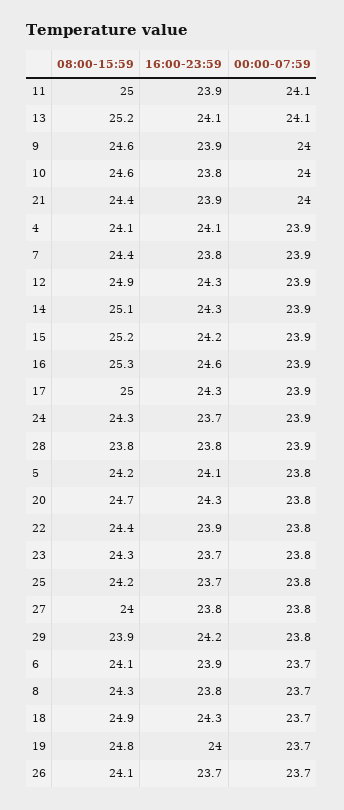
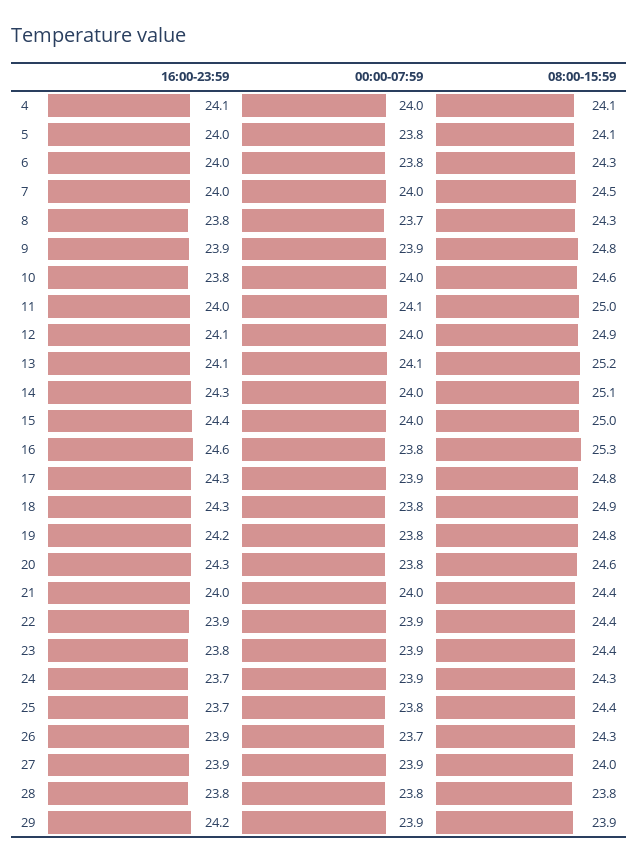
  {
    "08:00-15:59": {
      "11": 25,
      "13": 25.2,
-     "9": 24.6,
+     "9": 24.8,
      "10": 24.6,
      "21": 24.4,
      "4": 24.1,
-     "7": 24.4,
+     "7": 24.5,
      "12": 24.9,
      "14": 25.1,
-     "15": 25.2,
+     "15": 25,
      "16": 25.3,
-     "17": 25,
+     "17": 24.8,
      "24": 24.3,
      "28": 23.8,
-     "5": 24.2,
+     "5": 24.1,
-     "20": 24.7,
+     "20": 24.6,
      "22": 24.4,
-     "23": 24.3,
+     "23": 24.4,
-     "25": 24.2,
+     "25": 24.4,
      "27": 24,
      "29": 23.9,
-     "6": 24.1,
+     "6": 24.3,
      "8": 24.3,
      "18": 24.9,
      "19": 24.8,
-     "26": 24.1
+     "26": 24.3
    },
    "16:00-23:59": {
-     "11": 23.9,
+     "11": 24,
      "13": 24.1,
      "9": 23.9,
      "10": 23.8,
-     "21": 23.9,
+     "21": 24,
      "4": 24.1,
-     "7": 23.8,
+     "7": 24,
-     "12": 24.3,
+     "12": 24.1,
      "14": 24.3,
-     "15": 24.2,
+     "15": 24.4,
      "16": 24.6,
      "17": 24.3,
      "24": 23.7,
      "28": 23.8,
-     "5": 24.1,
+     "5": 24,
      "20": 24.3,
      "22": 23.9,
-     "23": 23.7,
+     "23": 23.8,
      "25": 23.7,
-     "27": 23.8,
+     "27": 23.9,
      "29": 24.2,
-     "6": 23.9,
+     "6": 24,
      "8": 23.8,
      "18": 24.3,
-     "19": 24,
+     "19": 24.2,
-     "26": 23.7
+     "26": 23.9
    },
    "00:00-07:59": {
      "11": 24.1,
      "13": 24.1,
-     "9": 24,
+     "9": 23.9,
      "10": 24,
      "21": 24,
-     "4": 23.9,
+     "4": 24,
-     "7": 23.9,
+     "7": 24,
-     "12": 23.9,
+     "12": 24,
-     "14": 23.9,
+     "14": 24,
-     "15": 23.9,
+     "15": 24,
-     "16": 23.9,
+     "16": 23.8,
      "17": 23.9,
      "24": 23.9,
-     "28": 23.9,
+     "28": 23.8,
      "5": 23.8,
      "20": 23.8,
-     "22": 23.8,
+     "22": 23.9,
-     "23": 23.8,
+     "23": 23.9,
      "25": 23.8,
-     "27": 23.8,
+     "27": 23.9,
-     "29": 23.8,
+     "29": 23.9,
-     "6": 23.7,
+     "6": 23.8,
      "8": 23.7,
-     "18": 23.7,
+     "18": 23.8,
-     "19": 23.7,
+     "19": 23.8,
      "26": 23.7
    }
  }

